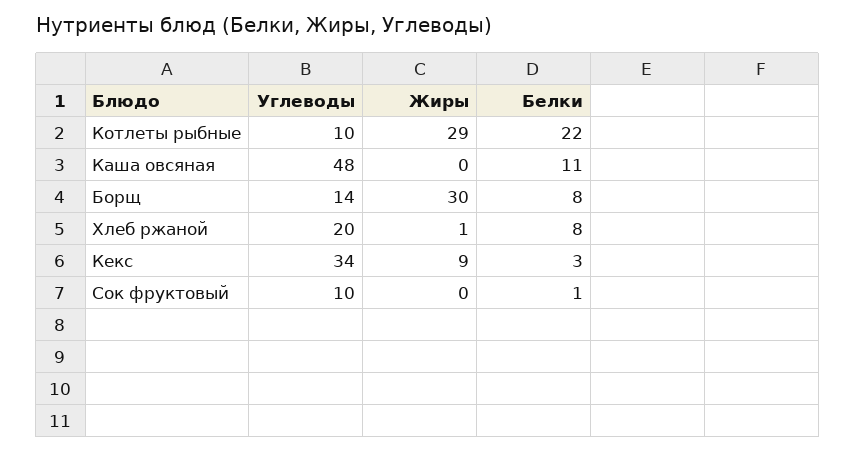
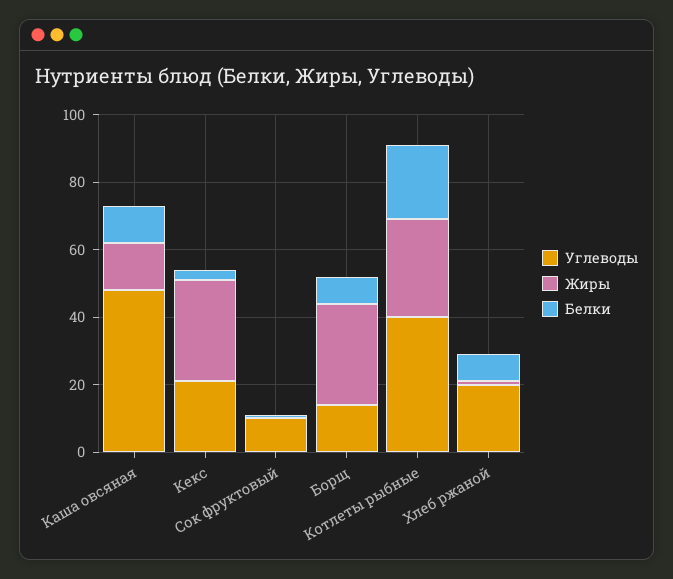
  {
    "Углеводы": {
-     "Котлеты рыбные": 10,
+     "Котлеты рыбные": 40,
      "Каша овсяная": 48,
      "Борщ": 14,
      "Хлеб ржаной": 20,
-     "Кекс": 34,
+     "Кекс": 20,
      "Сок фруктовый": 10
    },
    "Жиры": {
      "Котлеты рыбные": 29,
-     "Каша овсяная": 0,
+     "Каша овсяная": 15,
      "Борщ": 30,
      "Хлеб ржаной": 1,
-     "Кекс": 9,
+     "Кекс": 30,
      "Сок фруктовый": 0
    },
    "Белки": {
      "Котлеты рыбные": 22,
      "Каша овсяная": 11,
      "Борщ": 8,
      "Хлеб ржаной": 8,
      "Кекс": 3,
      "Сок фруктовый": 1
    }
  }

